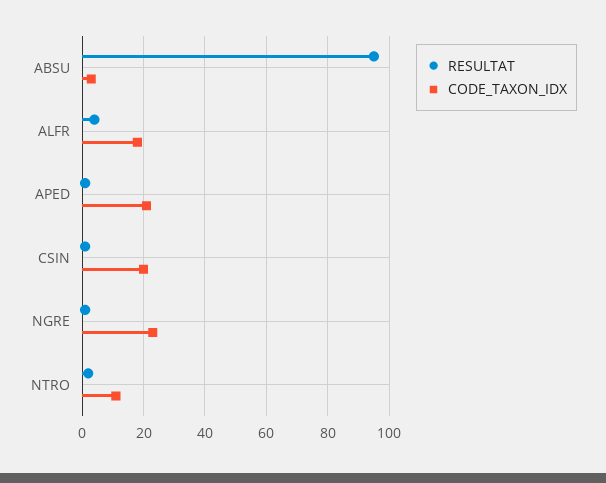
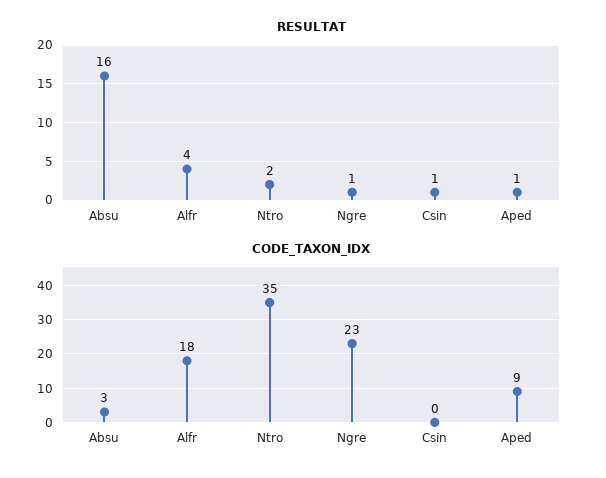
  {
    "RESULTAT": {
-     "ABSU": 95,
+     "ABSU": 16,
      "ALFR": 4,
      "APED": 1,
      "CSIN": 1,
      "NGRE": 1,
      "NTRO": 2
    },
    "CODE_TAXON_IDX": {
      "ABSU": 3,
      "ALFR": 18,
-     "APED": 20,
+     "APED": 9,
-     "CSIN": 20,
+     "CSIN": 0,
      "NGRE": 23,
-     "NTRO": 10
+     "NTRO": 35
    }
  }

